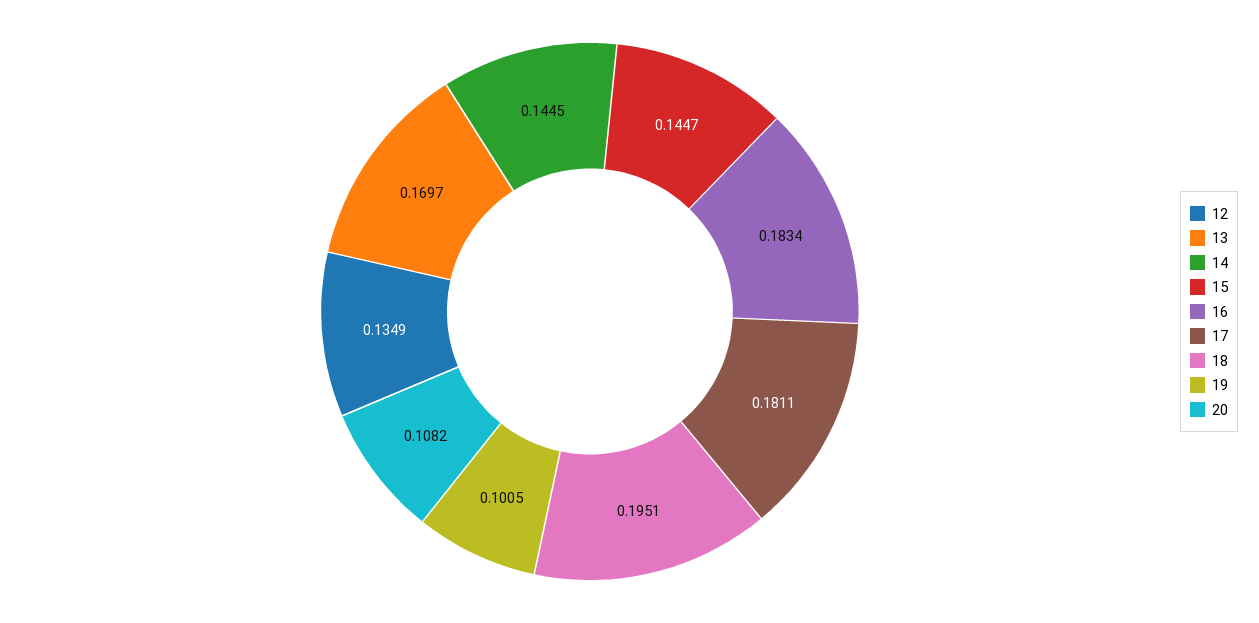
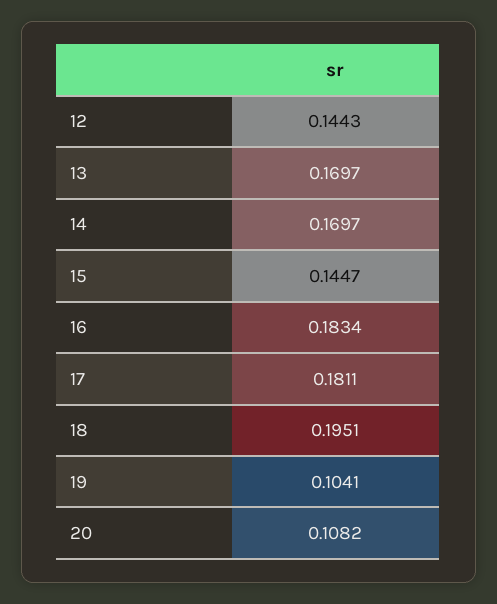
  {
-   "12": 0.1349,
+   "12": 0.1443,
    "13": 0.1697,
-   "14": 0.1445,
+   "14": 0.1697,
    "15": 0.1447,
    "16": 0.1834,
    "17": 0.1811,
    "18": 0.1951,
-   "19": 0.1005,
+   "19": 0.1041,
    "20": 0.1082
  }

